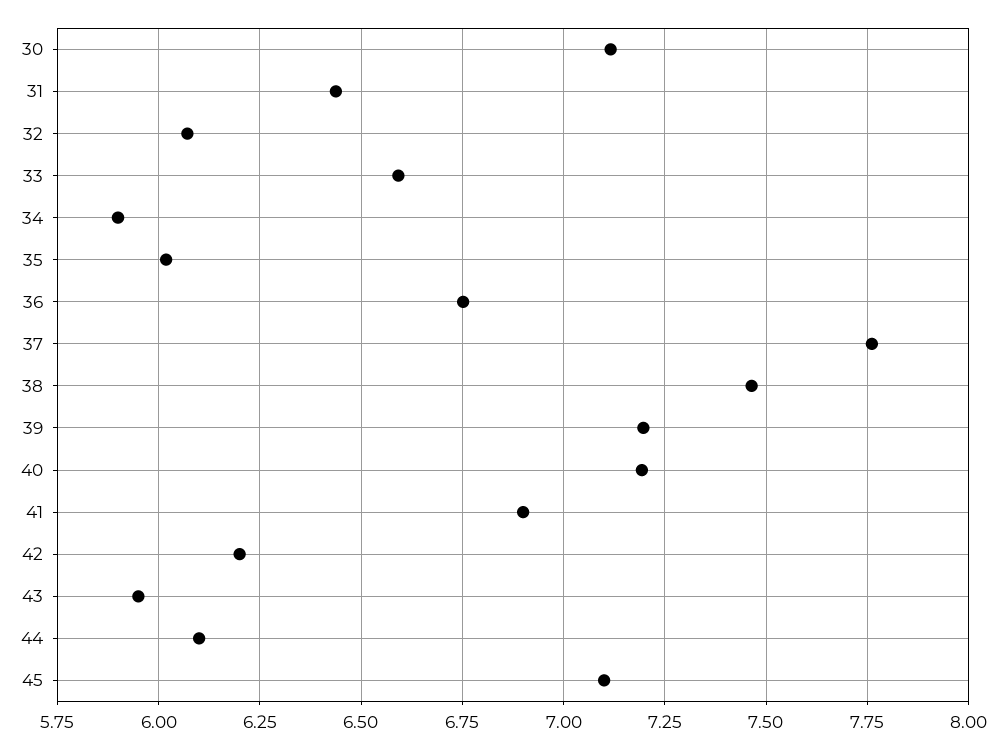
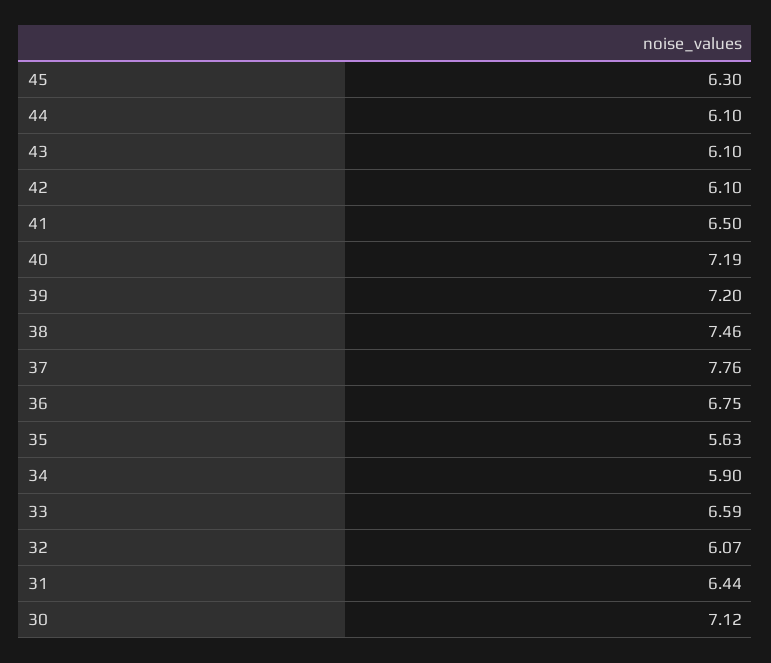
  {
    "30": 7.12,
    "31": 6.44,
    "32": 6.07,
    "33": 6.59,
    "34": 5.9,
-   "35": 6.025,
+   "35": 5.63,
    "36": 6.75,
    "37": 7.76,
    "38": 7.46,
    "39": 7.2,
    "40": 7.19,
-   "41": 6.9,
+   "41": 6.5,
-   "42": 6.2,
+   "42": 6.1,
-   "43": 5.95,
+   "43": 6.1,
    "44": 6.1,
-   "45": 7.1
+   "45": 6.3
  }

